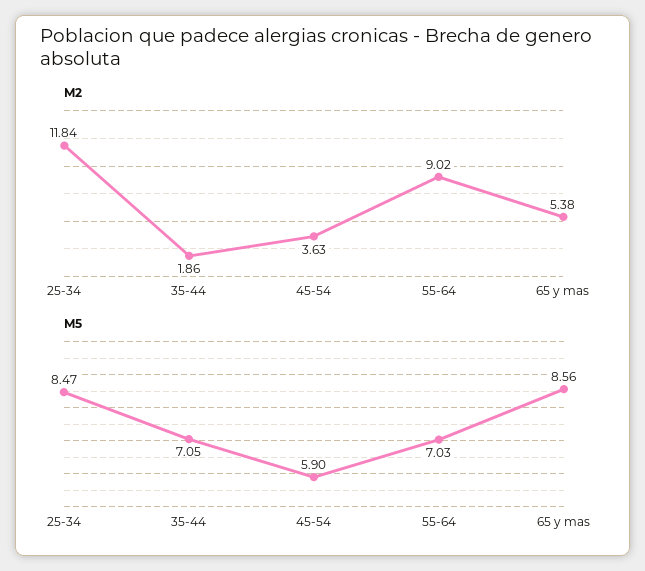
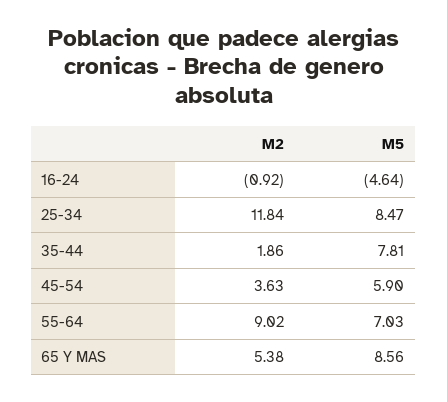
  {
    "M2": {
      "25-34": 11.84,
      "35-44": 1.86,
      "45-54": 3.63,
      "55-64": 9.02,
-     "65 y mas": 5.38
+     "65 y mas": 5.38,
+     "16-24": -0.92
    },
    "M5": {
      "25-34": 8.47,
-     "35-44": 7.05,
+     "35-44": 7.81,
      "45-54": 5.9,
      "55-64": 7.03,
-     "65 y mas": 8.56
+     "65 y mas": 8.56,
+     "16-24": -4.64
    }
  }

